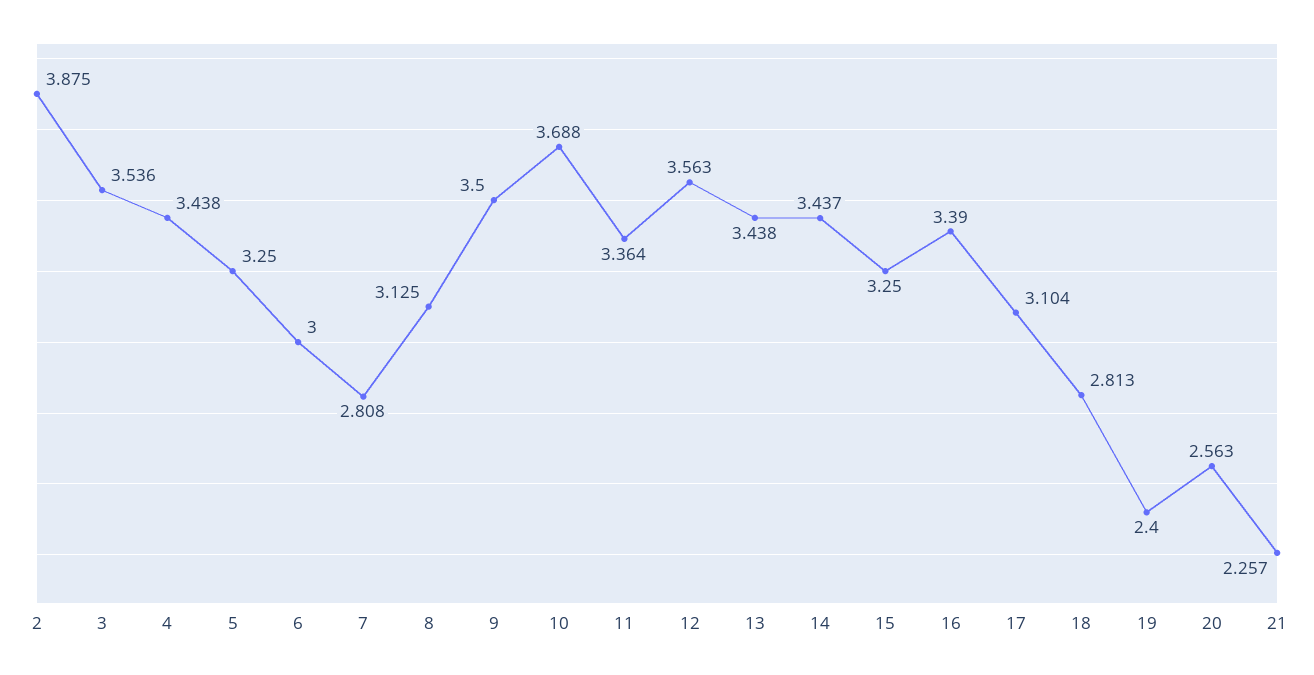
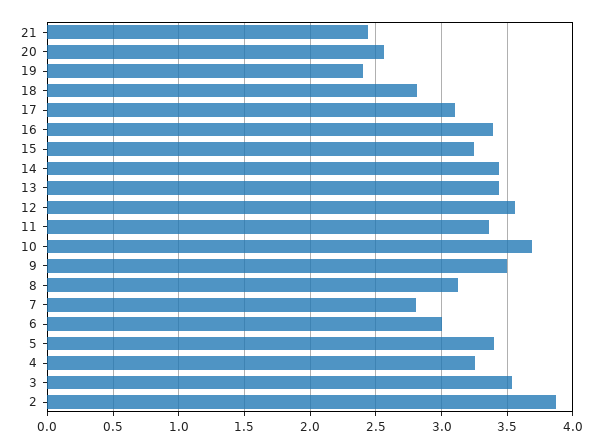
  {
    "2": 3.875,
    "3": 3.536,
-   "4": 3.438,
+   "4": 3.25,
-   "5": 3.25,
+   "5": 3.4,
    "6": 3,
    "7": 2.808,
    "8": 3.125,
    "9": 3.5,
    "10": 3.688,
    "11": 3.364,
    "12": 3.563,
    "13": 3.438,
    "14": 3.437,
    "15": 3.25,
    "16": 3.39,
    "17": 3.104,
    "18": 2.813,
    "19": 2.4,
    "20": 2.563,
-   "21": 2.257
+   "21": 2.45
  }

